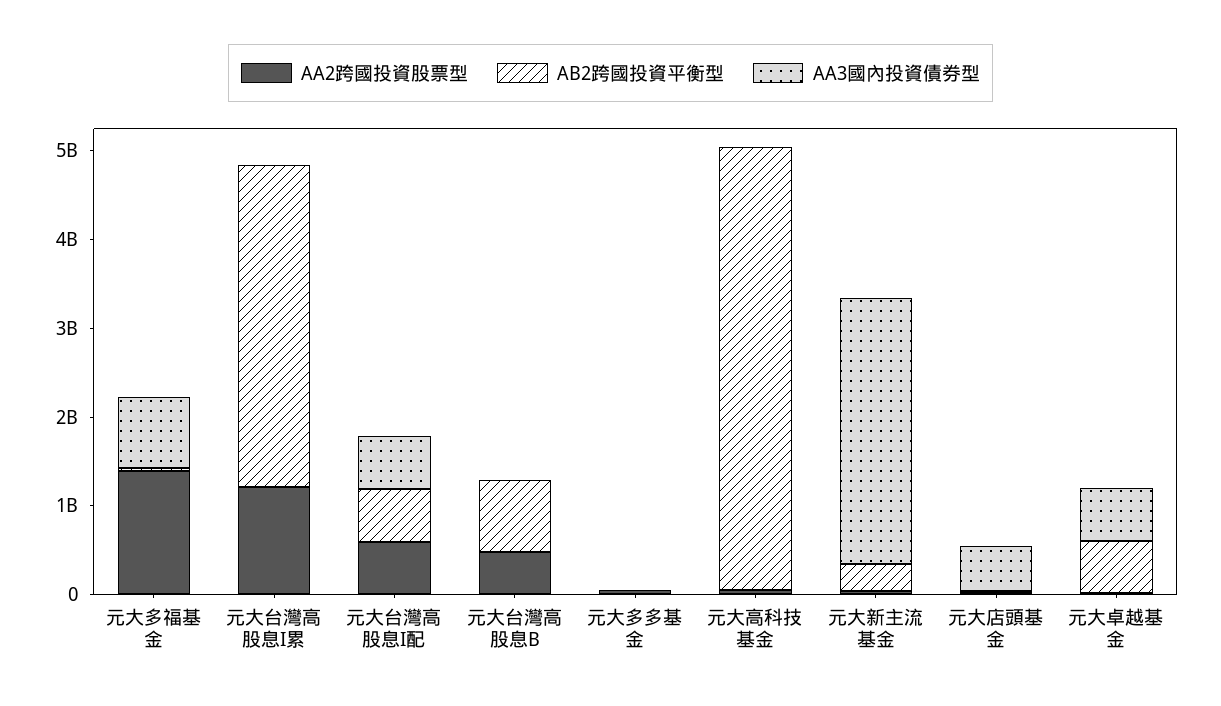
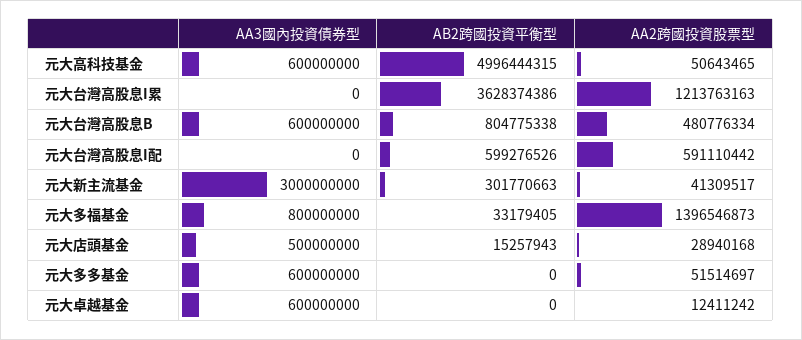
  {
    "AA2跨國投資股票型": {
      "元大多福基金": 1396546873,
      "元大台灣高股息I累": 1213763163,
      "元大台灣高股息I配": 591110442,
      "元大台灣高股息B": 480776334,
      "元大多多基金": 51514697,
      "元大高科技基金": 50643465,
      "元大新主流基金": 41309517,
      "元大店頭基金": 28940168,
      "元大卓越基金": 12411242
    },
    "AB2跨國投資平衡型": {
      "元大多福基金": 33179405,
      "元大台灣高股息I累": 3628374386,
      "元大台灣高股息I配": 599276526,
      "元大台灣高股息B": 804775338,
      "元大多多基金": 0,
      "元大高科技基金": 4996444315,
      "元大新主流基金": 301770663,
      "元大店頭基金": 15257943,
-     "元大卓越基金": 600000000
+     "元大卓越基金": 0
    },
    "AA3國內投資債券型": {
      "元大多福基金": 800000000,
      "元大台灣高股息I累": 0,
-     "元大台灣高股息I配": 600000000,
+     "元大台灣高股息I配": 0,
-     "元大台灣高股息B": 0,
+     "元大台灣高股息B": 600000000,
-     "元大多多基金": 0,
+     "元大多多基金": 600000000,
-     "元大高科技基金": 0,
+     "元大高科技基金": 600000000,
      "元大新主流基金": 3000000000,
      "元大店頭基金": 500000000,
      "元大卓越基金": 600000000
    }
  }

